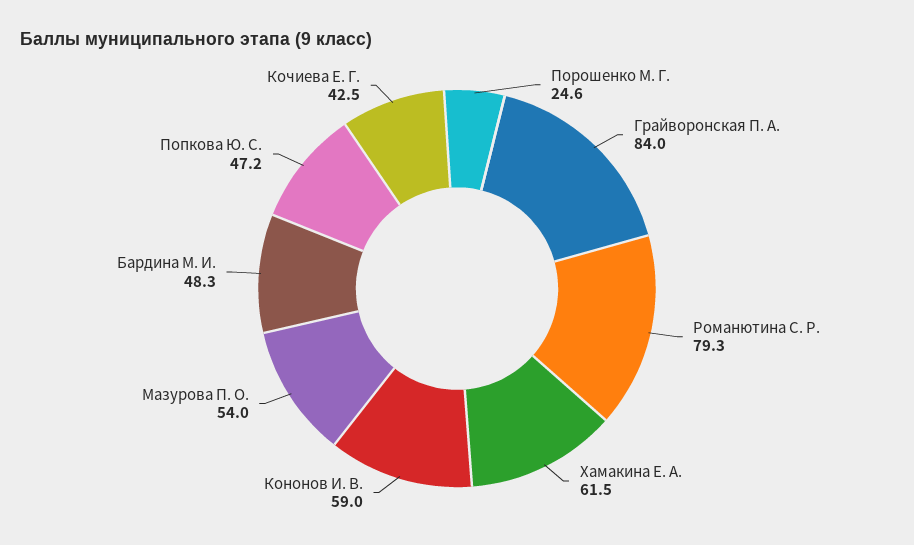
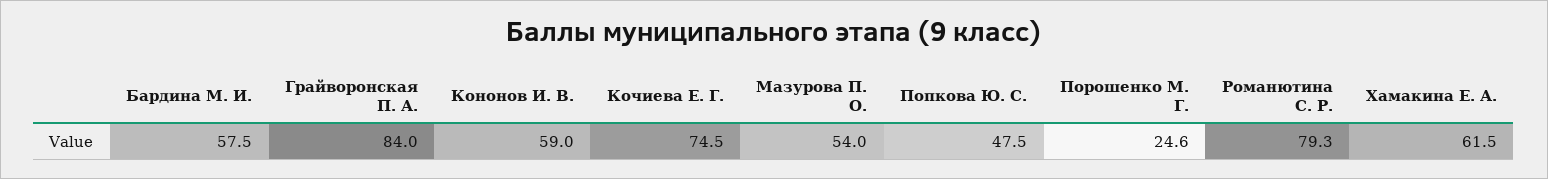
  {
    "Порошенко М. Г.": 24.6,
    "Грайворонская П. А.": 84,
    "Романютина С. Р.": 79.3,
    "Хамакина Е. А.": 61.5,
    "Кононов И. В.": 59,
    "Мазурова П. О.": 54,
-   "Бардина М. И.": 48.3,
+   "Бардина М. И.": 57.5,
-   "Попкова Ю. С.": 47.2,
+   "Попкова Ю. С.": 47.5,
-   "Кочиева Е. Г.": 42.5
+   "Кочиева Е. Г.": 74.5
  }

